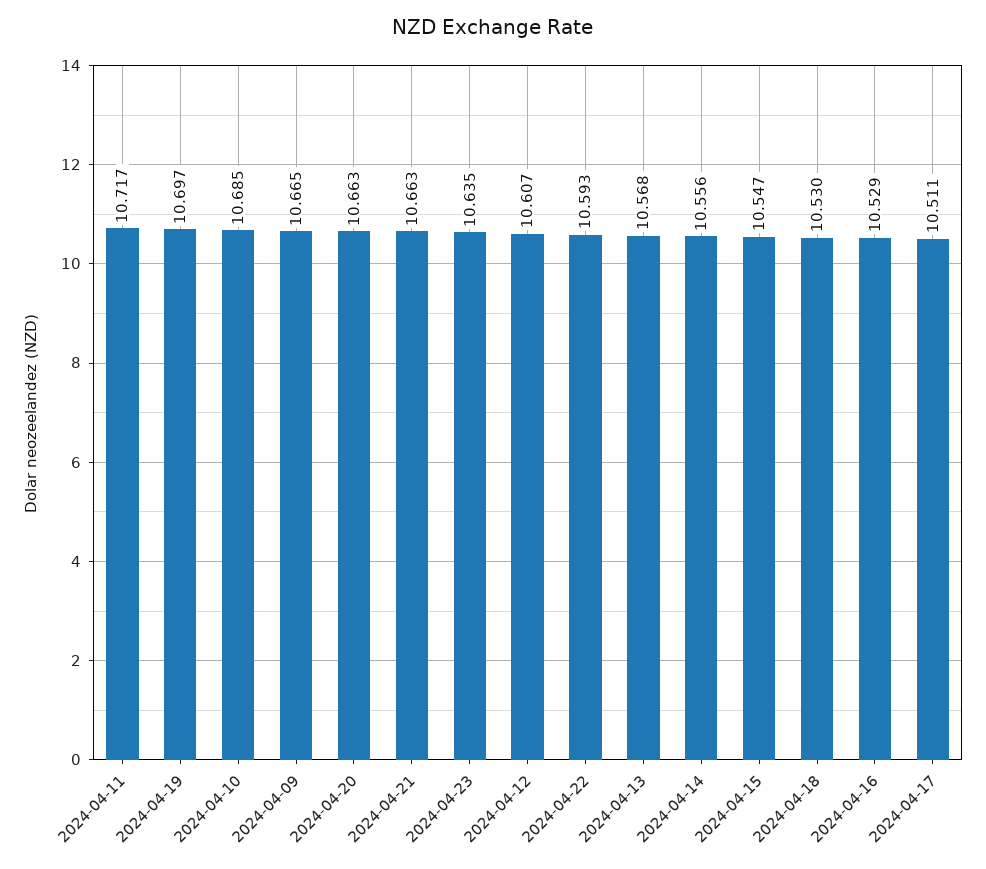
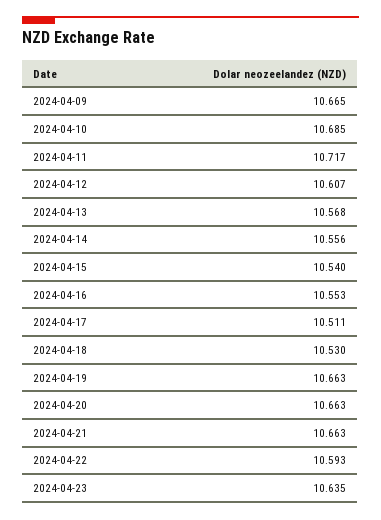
  {
    "2024-04-11": 10.717,
-   "2024-04-19": 10.697,
+   "2024-04-19": 10.663,
    "2024-04-10": 10.685,
    "2024-04-09": 10.665,
    "2024-04-20": 10.663,
    "2024-04-21": 10.663,
    "2024-04-23": 10.635,
    "2024-04-12": 10.607,
    "2024-04-22": 10.593,
    "2024-04-13": 10.568,
    "2024-04-14": 10.556,
-   "2024-04-15": 10.547,
+   "2024-04-15": 10.54,
    "2024-04-18": 10.53,
-   "2024-04-16": 10.529,
+   "2024-04-16": 10.553,
    "2024-04-17": 10.511
  }

